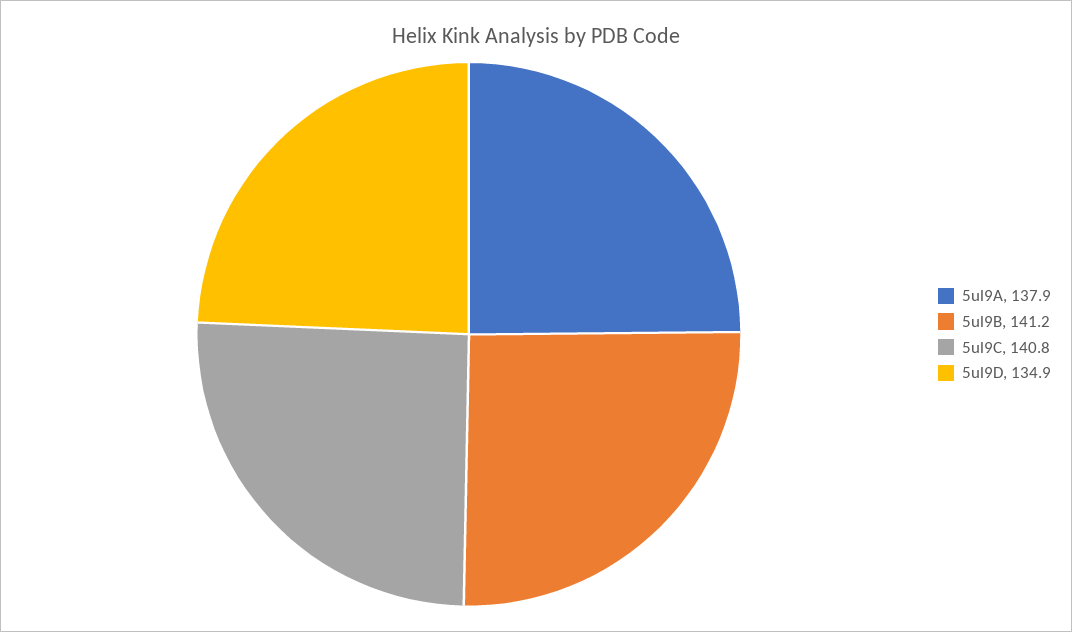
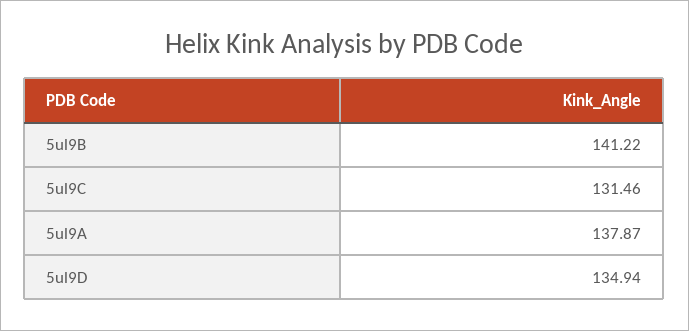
  {
    "5ul9A": 137.87,
    "5ul9B": 141.22,
-   "5ul9C": 140.8,
+   "5ul9C": 131.46,
    "5ul9D": 134.94
  }

